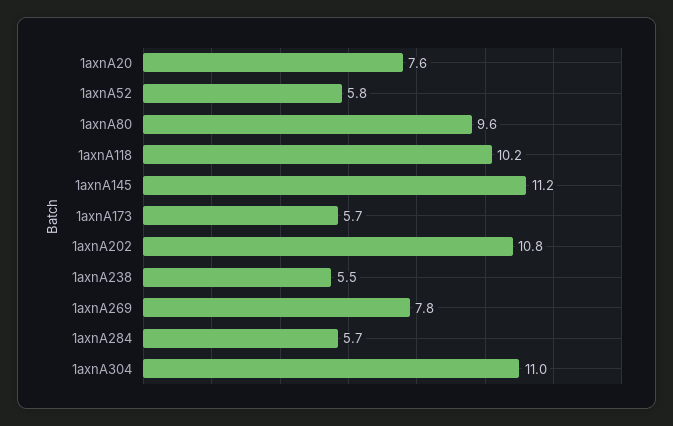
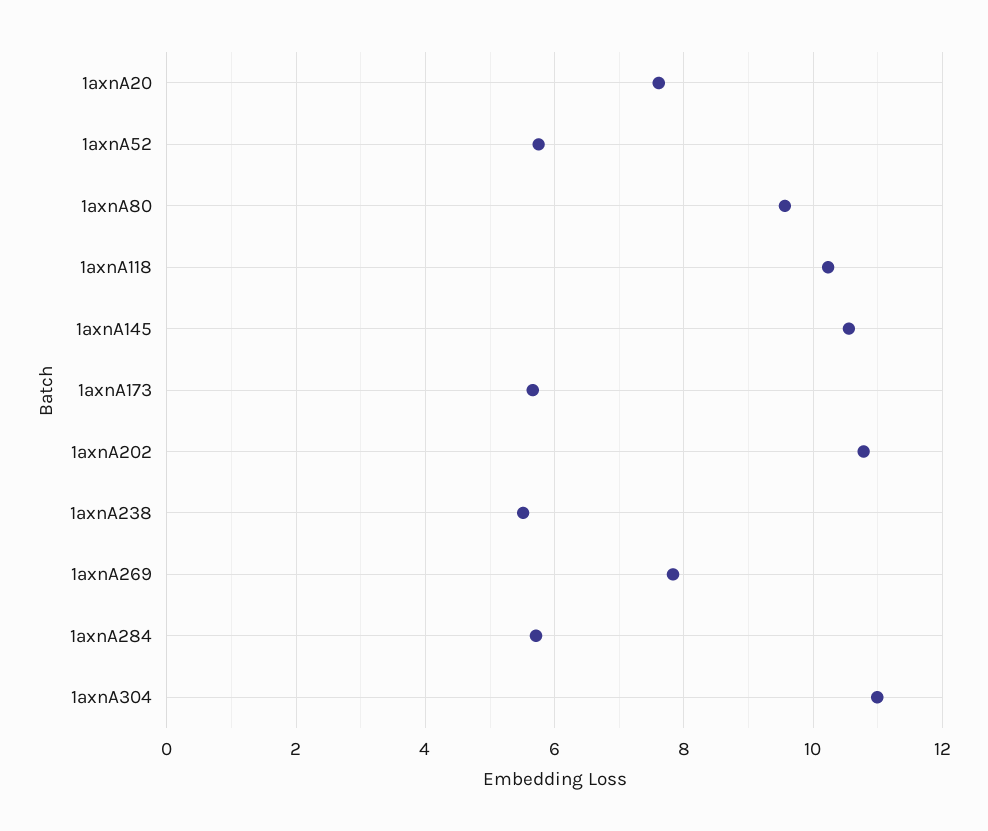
  {
    "1axnA20": 7.6,
    "1axnA52": 5.8,
    "1axnA80": 9.6,
    "1axnA118": 10.2,
-   "1axnA145": 11.2,
+   "1axnA145": 10.6,
    "1axnA173": 5.7,
    "1axnA202": 10.8,
    "1axnA238": 5.5,
    "1axnA269": 7.8,
    "1axnA284": 5.7,
    "1axnA304": 11
  }

